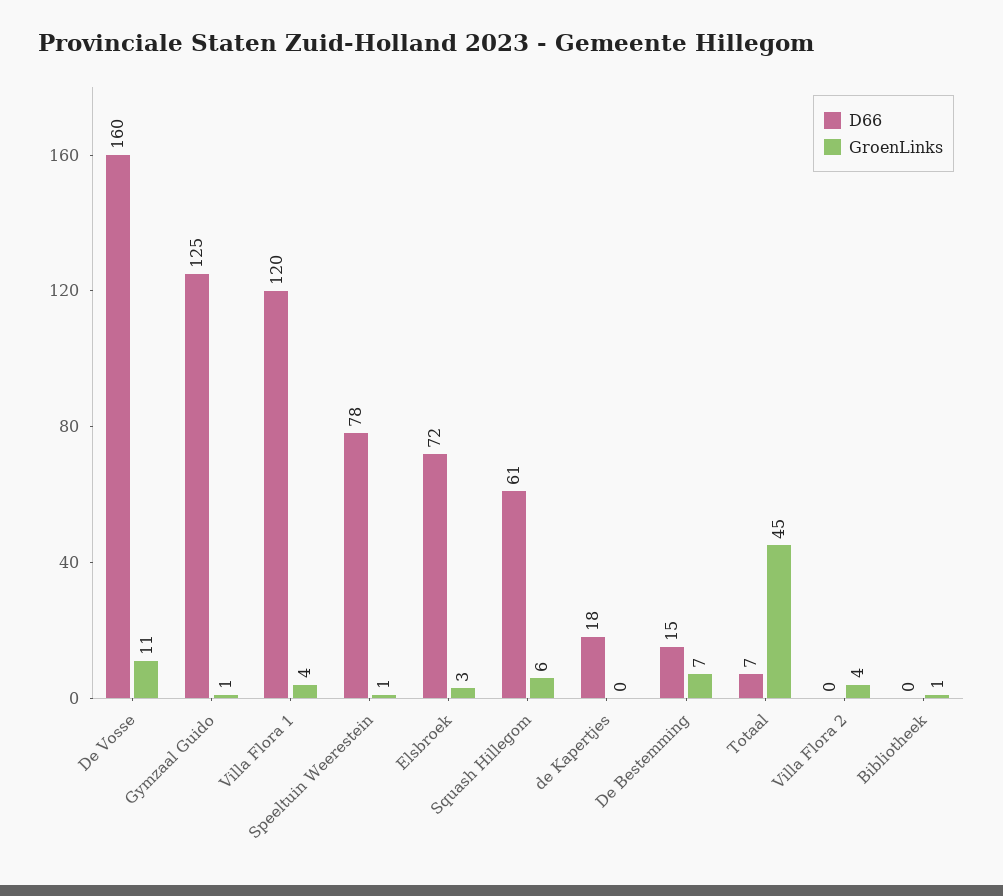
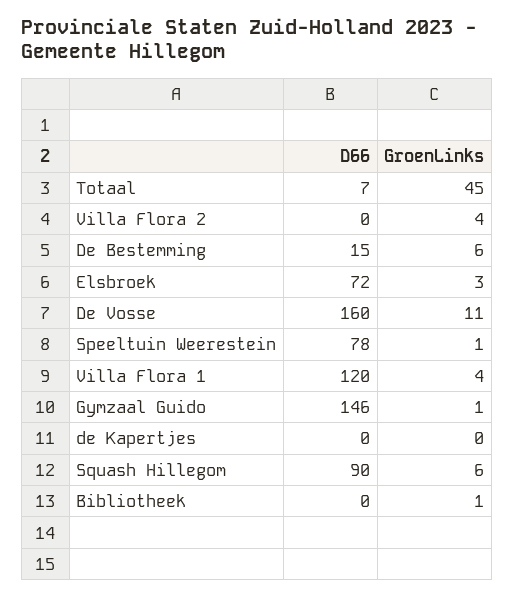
  {
    "D66": {
      "De Vosse": 160,
-     "Gymzaal Guido": 125,
+     "Gymzaal Guido": 146,
      "Villa Flora 1": 120,
      "Speeltuin Weerestein": 78,
      "Elsbroek": 72,
-     "Squash Hillegom": 61,
+     "Squash Hillegom": 90,
-     "de Kapertjes": 18,
+     "de Kapertjes": 0,
      "De Bestemming": 15,
      "Totaal": 7,
      "Villa Flora 2": 0,
      "Bibliotheek": 0
    },
    "GroenLinks": {
      "De Vosse": 11,
      "Gymzaal Guido": 1,
      "Villa Flora 1": 4,
      "Speeltuin Weerestein": 1,
      "Elsbroek": 3,
      "Squash Hillegom": 6,
      "de Kapertjes": 0,
-     "De Bestemming": 7,
+     "De Bestemming": 6,
      "Totaal": 45,
      "Villa Flora 2": 4,
      "Bibliotheek": 1
    }
  }

